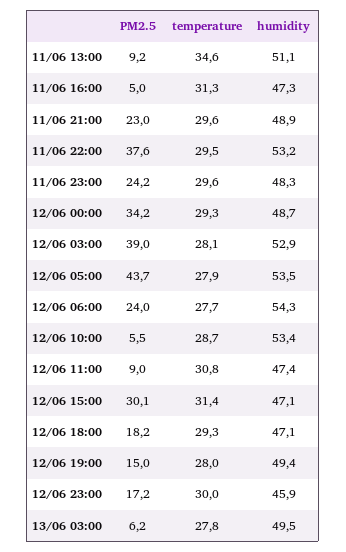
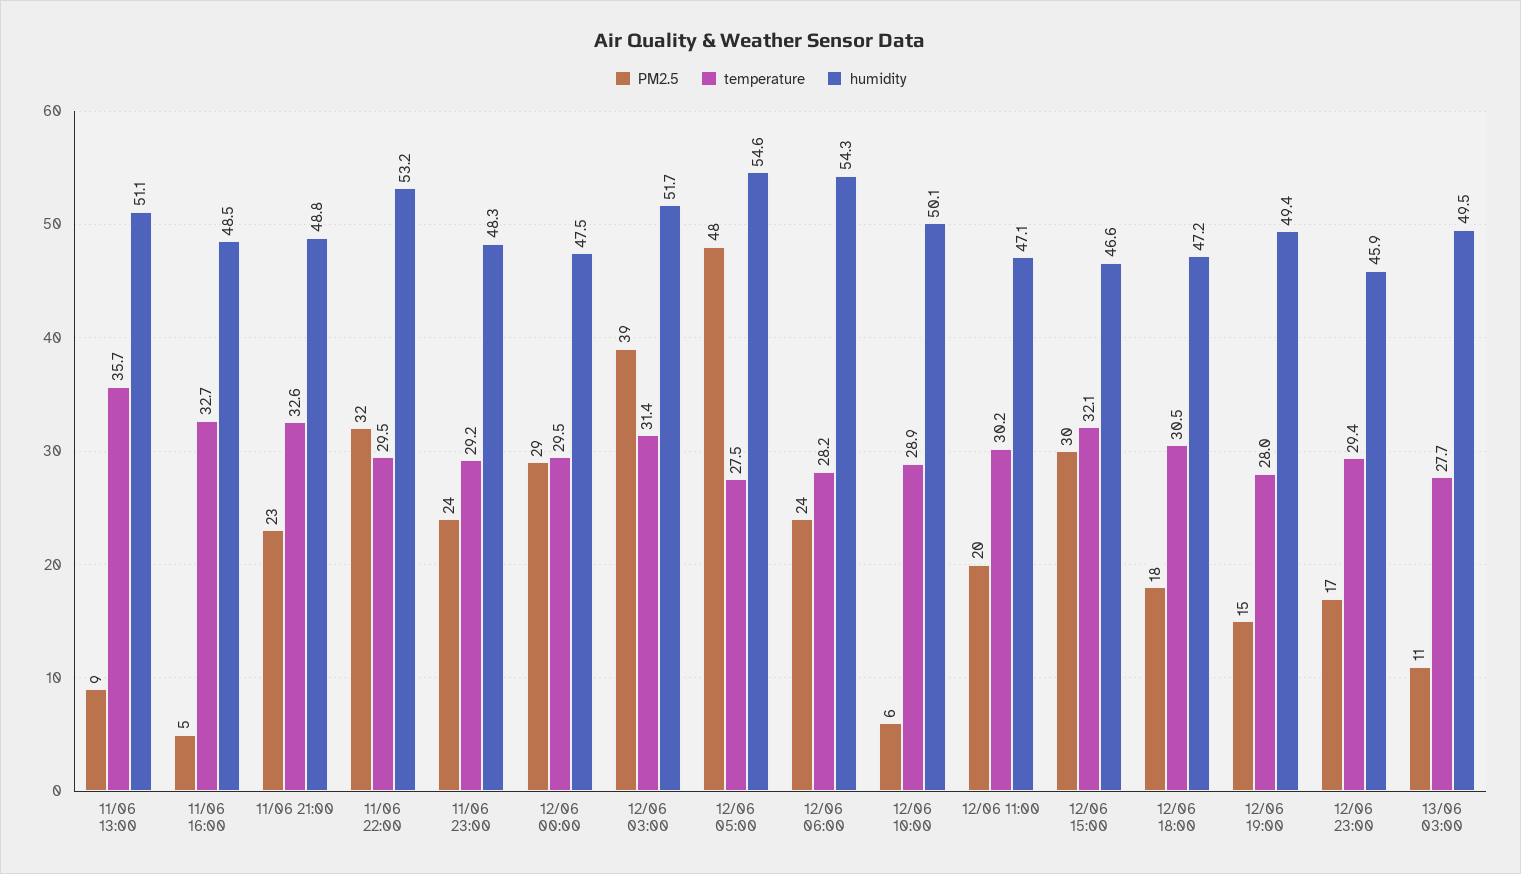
  {
    "PM2.5": {
      "11/06 13:00": 9.2,
      "11/06 16:00": 5,
      "11/06 21:00": 23,
-     "11/06 22:00": 37.6,
+     "11/06 22:00": 32,
      "11/06 23:00": 24.2,
-     "12/06 00:00": 34.2,
+     "12/06 00:00": 29,
      "12/06 03:00": 39,
-     "12/06 05:00": 43.7,
+     "12/06 05:00": 48,
      "12/06 06:00": 24,
      "12/06 10:00": 5.5,
-     "12/06 11:00": 9,
+     "12/06 11:00": 20,
      "12/06 15:00": 30.1,
      "12/06 18:00": 18.2,
      "12/06 19:00": 15,
      "12/06 23:00": 17.2,
-     "13/06 03:00": 6.2
+     "13/06 03:00": 11
    },
    "temperature": {
-     "11/06 13:00": 34.6,
+     "11/06 13:00": 35.7,
-     "11/06 16:00": 31.3,
+     "11/06 16:00": 32.7,
-     "11/06 21:00": 29.6,
+     "11/06 21:00": 32.6,
      "11/06 22:00": 29.5,
-     "11/06 23:00": 29.6,
+     "11/06 23:00": 29.2,
-     "12/06 00:00": 29.3,
+     "12/06 00:00": 29.5,
-     "12/06 03:00": 28.1,
+     "12/06 03:00": 31.4,
-     "12/06 05:00": 27.9,
+     "12/06 05:00": 27.5,
-     "12/06 06:00": 27.7,
+     "12/06 06:00": 28.2,
-     "12/06 10:00": 28.7,
+     "12/06 10:00": 28.9,
-     "12/06 11:00": 30.8,
+     "12/06 11:00": 30.2,
-     "12/06 15:00": 31.4,
+     "12/06 15:00": 32.1,
-     "12/06 18:00": 29.3,
+     "12/06 18:00": 30.5,
      "12/06 19:00": 28,
-     "12/06 23:00": 30,
+     "12/06 23:00": 29.4,
-     "13/06 03:00": 27.8
+     "13/06 03:00": 27.7
    },
    "humidity": {
      "11/06 13:00": 51.1,
-     "11/06 16:00": 47.3,
+     "11/06 16:00": 48.5,
-     "11/06 21:00": 48.9,
+     "11/06 21:00": 48.8,
      "11/06 22:00": 53.2,
      "11/06 23:00": 48.3,
-     "12/06 00:00": 48.7,
+     "12/06 00:00": 47.5,
-     "12/06 03:00": 52.9,
+     "12/06 03:00": 51.7,
-     "12/06 05:00": 53.5,
+     "12/06 05:00": 54.6,
      "12/06 06:00": 54.3,
-     "12/06 10:00": 53.4,
+     "12/06 10:00": 50.1,
-     "12/06 11:00": 47.4,
+     "12/06 11:00": 47.1,
-     "12/06 15:00": 47.1,
+     "12/06 15:00": 46.6,
-     "12/06 18:00": 47.1,
+     "12/06 18:00": 47.2,
      "12/06 19:00": 49.4,
      "12/06 23:00": 45.9,
      "13/06 03:00": 49.5
    }
  }

